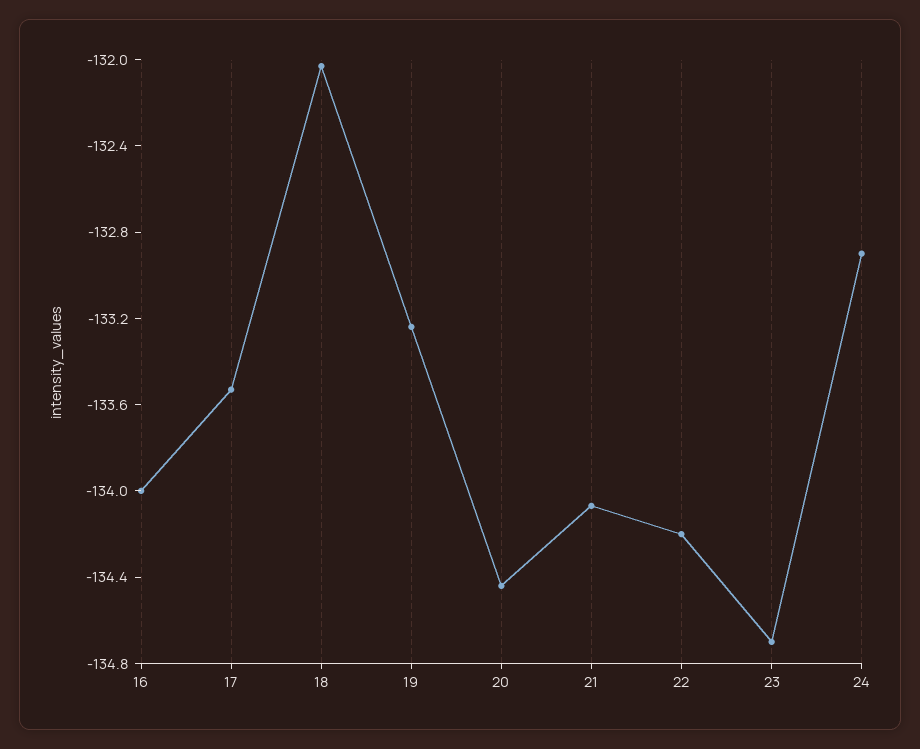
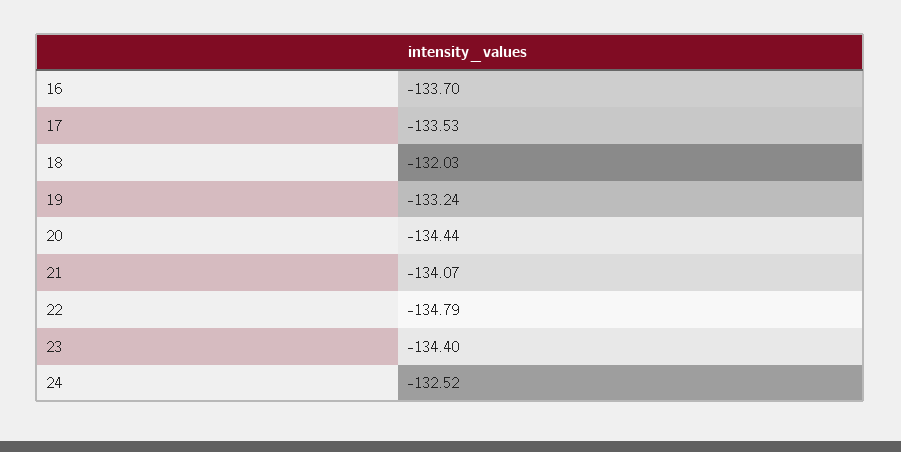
  {
-   "16": -134,
+   "16": -133.7,
    "17": -133.53,
    "18": -132.03,
    "19": -133.24,
    "20": -134.44,
    "21": -134.07,
-   "22": -134.2,
+   "22": -134.79,
-   "23": -134.7,
+   "23": -134.4,
-   "24": -132.9
+   "24": -132.52
  }

